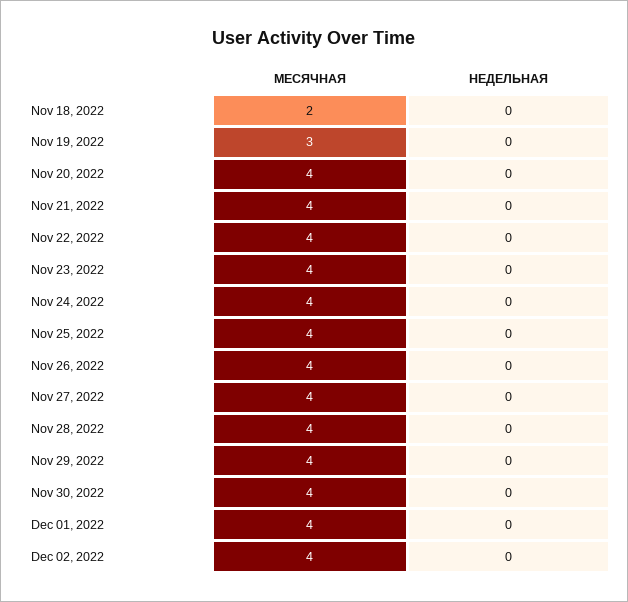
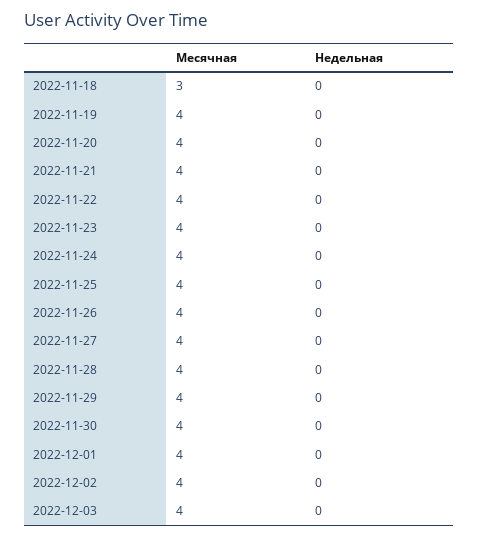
  {
    "МЕСЯЧНАЯ": {
-     "Nov 18, 2022": 2,
+     "Nov 18, 2022": 3,
-     "Nov 19, 2022": 3,
+     "Nov 19, 2022": 4,
      "Nov 20, 2022": 4,
      "Nov 21, 2022": 4,
      "Nov 22, 2022": 4,
      "Nov 23, 2022": 4,
      "Nov 24, 2022": 4,
      "Nov 25, 2022": 4,
      "Nov 26, 2022": 4,
      "Nov 27, 2022": 4,
      "Nov 28, 2022": 4,
      "Nov 29, 2022": 4,
      "Nov 30, 2022": 4,
      "Dec 01, 2022": 4,
-     "Dec 02, 2022": 4
+     "Dec 02, 2022": 4,
+     "2022-12-03": 4
    },
    "НЕДЕЛЬНАЯ": {
      "Nov 18, 2022": 0,
      "Nov 19, 2022": 0,
      "Nov 20, 2022": 0,
      "Nov 21, 2022": 0,
      "Nov 22, 2022": 0,
      "Nov 23, 2022": 0,
      "Nov 24, 2022": 0,
      "Nov 25, 2022": 0,
      "Nov 26, 2022": 0,
      "Nov 27, 2022": 0,
      "Nov 28, 2022": 0,
      "Nov 29, 2022": 0,
      "Nov 30, 2022": 0,
      "Dec 01, 2022": 0,
-     "Dec 02, 2022": 0
+     "Dec 02, 2022": 0,
+     "2022-12-03": 0
    }
  }

